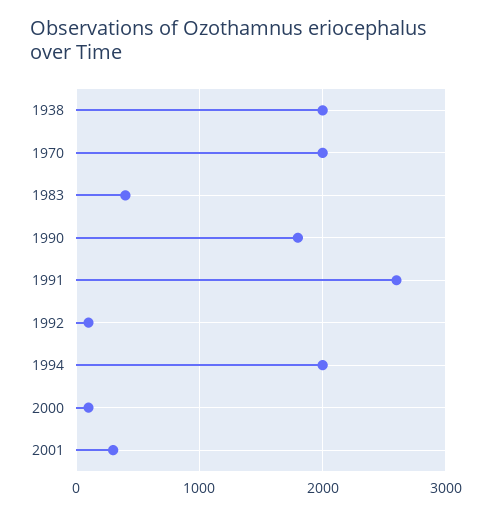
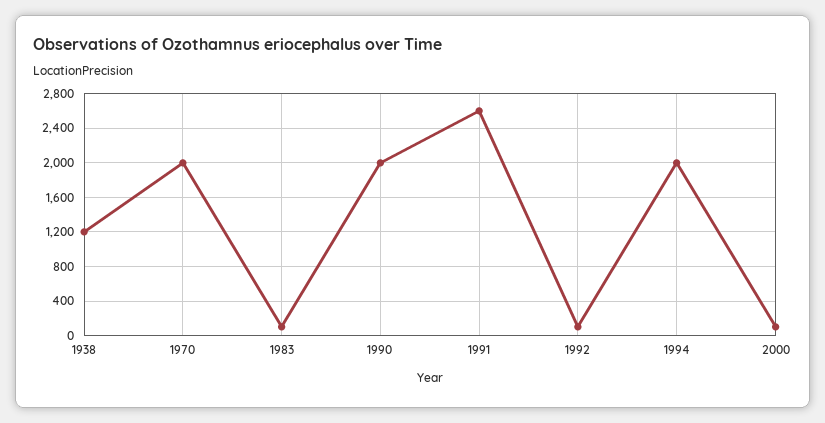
  {
-   "1938": 2000,
+   "1938": 1200,
    "1970": 2000,
-   "1983": 400,
+   "1983": 100,
-   "1990": 1800,
+   "1990": 2000,
    "1991": 2600,
    "1992": 100,
    "1994": 2000,
-   "2000": 100,
+   "2000": 100
-   "2001": 300
  }

